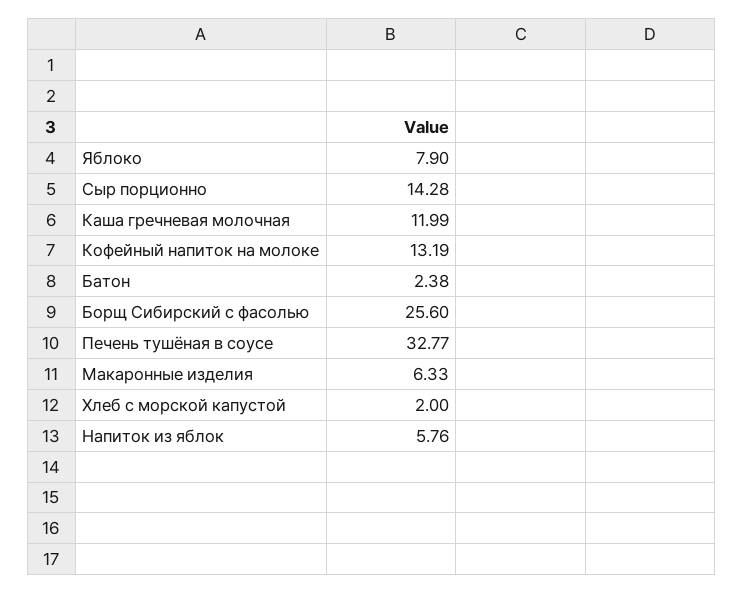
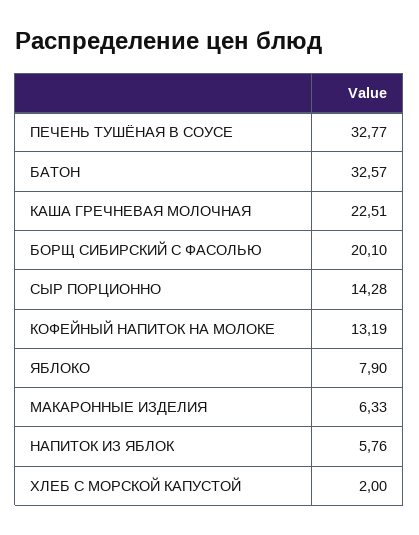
  {
    "Яблоко": 7.9,
    "Сыр порционно": 14.28,
-   "Каша гречневая молочная": 11.99,
+   "Каша гречневая молочная": 22.51,
    "Кофейный напиток на молоке": 13.19,
-   "Батон": 2.38,
+   "Батон": 32.57,
-   "Борщ Сибирский с фасолью": 25.6,
+   "Борщ Сибирский с фасолью": 20.1,
    "Печень тушёная в соусе": 32.77,
    "Макаронные изделия": 6.33,
    "Хлеб с морской капустой": 2,
    "Напиток из яблок": 5.76
  }

